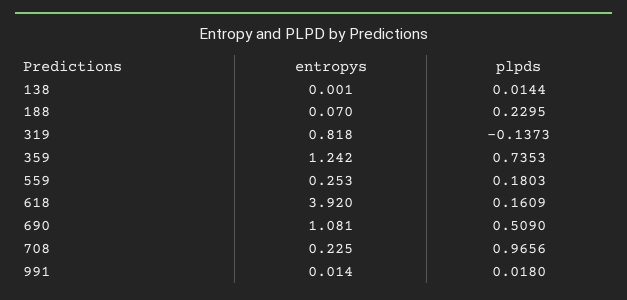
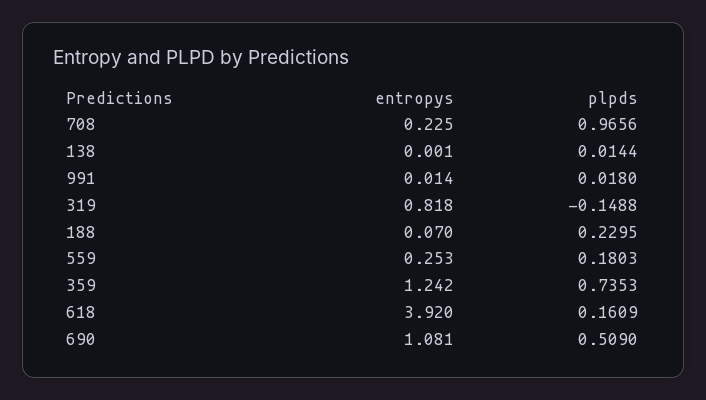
  {
    "entropys": {
      "138": 0.001,
      "188": 0.07,
      "319": 0.818,
      "359": 1.242,
      "559": 0.253,
      "618": 3.92,
      "690": 1.081,
      "708": 0.225,
      "991": 0.014
    },
    "plpds": {
      "138": 0.0144,
      "188": 0.2295,
-     "319": -0.1373,
+     "319": -0.1488,
      "359": 0.7353,
      "559": 0.1803,
      "618": 0.1609,
      "690": 0.509,
      "708": 0.9656,
      "991": 0.018
    }
  }

